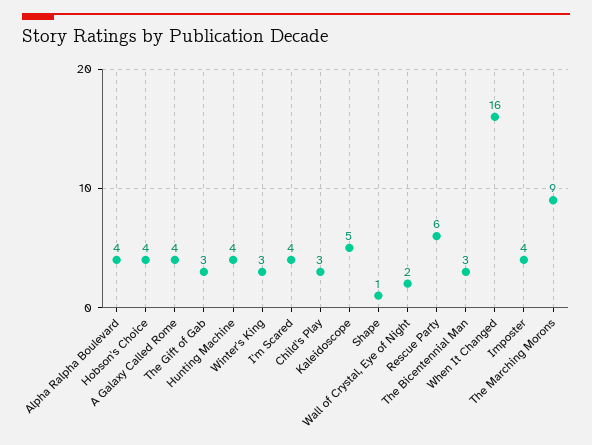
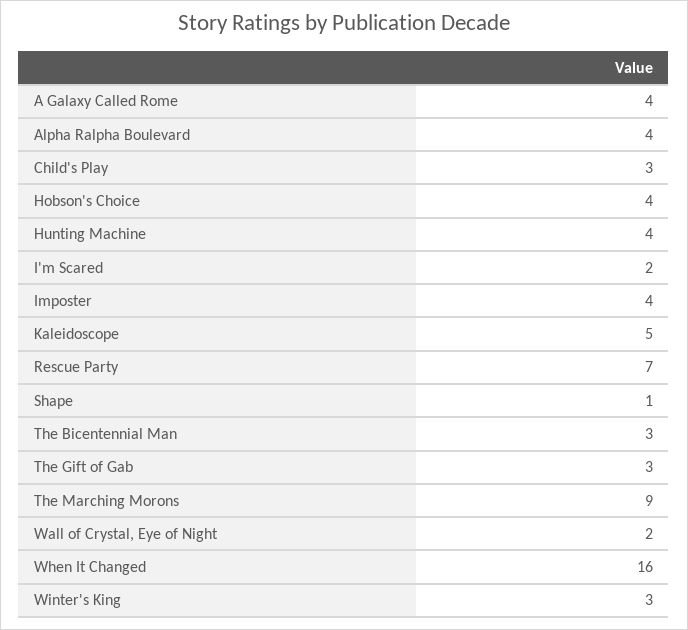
  {
    "Alpha Ralpha Boulevard": 4,
    "Hobson's Choice": 4,
    "A Galaxy Called Rome": 4,
    "The Gift of Gab": 3,
    "Hunting Machine": 4,
    "Winter's King": 3,
-   "I'm Scared": 4,
+   "I'm Scared": 2,
    "Child's Play": 3,
    "Kaleidoscope": 5,
    "Shape": 1,
    "Wall of Crystal, Eye of Night": 2,
-   "Rescue Party": 6,
+   "Rescue Party": 7,
    "The Bicentennial Man": 3,
    "When It Changed": 16,
    "Imposter": 4,
    "The Marching Morons": 9
  }

